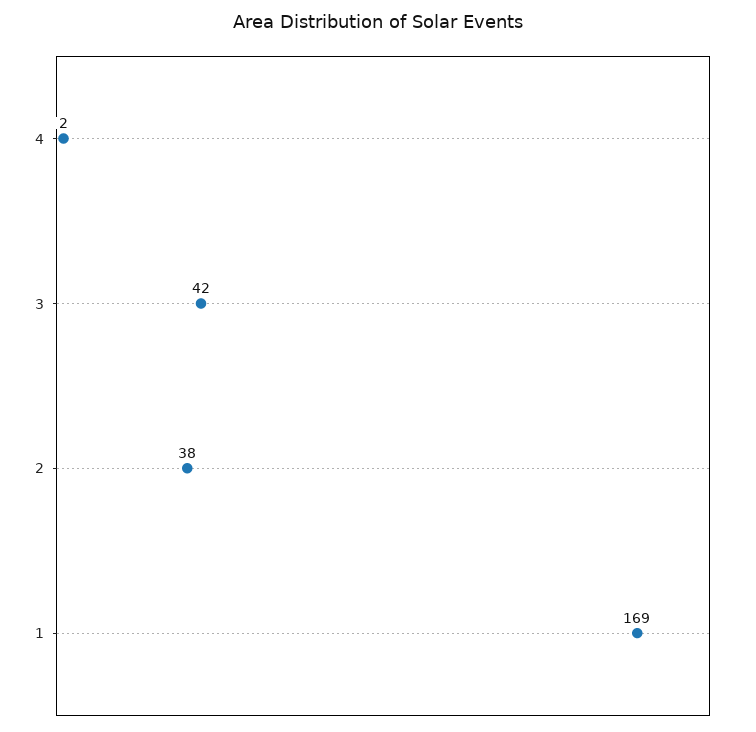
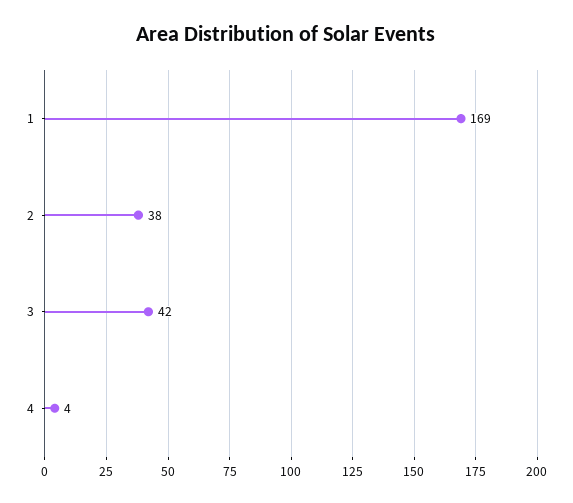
  {
-   "4": 2,
+   "4": 4,
    "3": 42,
    "2": 38,
    "1": 169
  }

